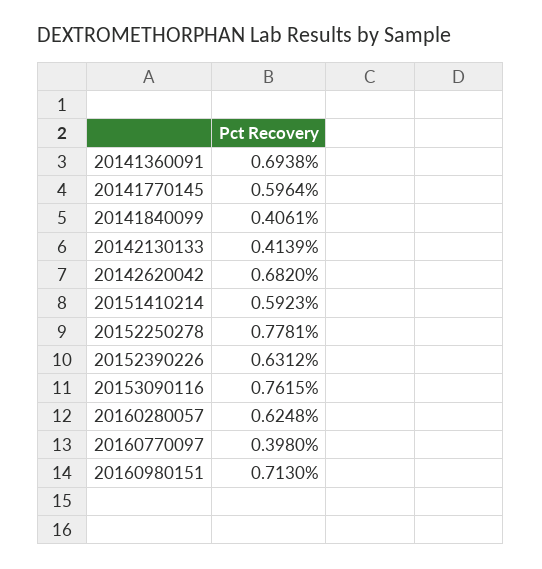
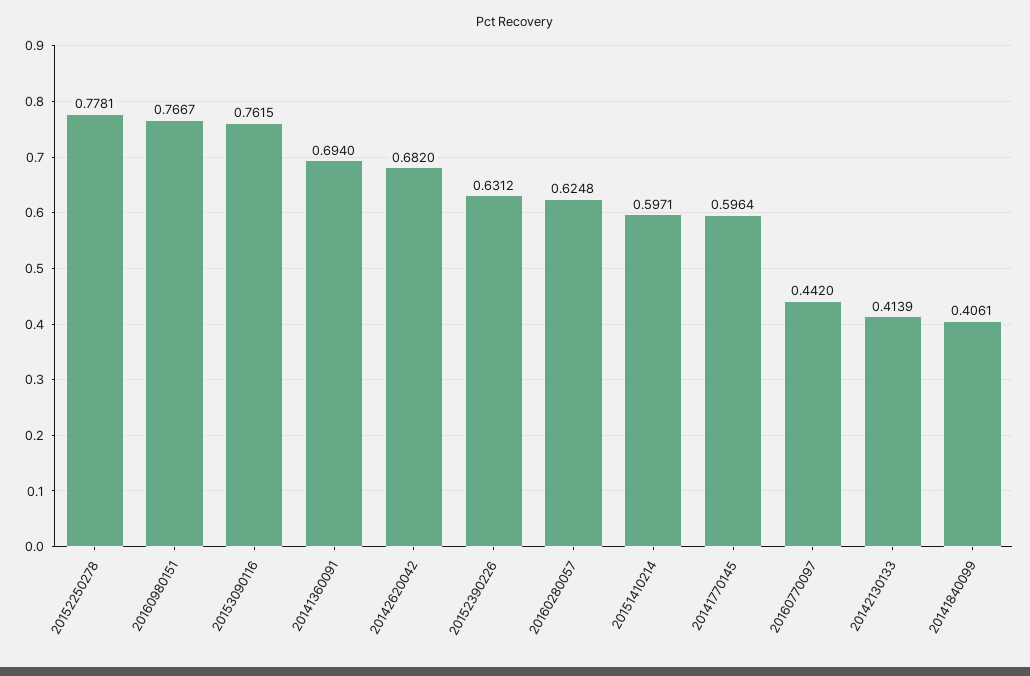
  {
-   "20141360091": 0.6938,
+   "20141360091": 0.694,
    "20141770145": 0.5964,
    "20141840099": 0.4061,
    "20142130133": 0.4139,
    "20142620042": 0.682,
-   "20151410214": 0.5923,
+   "20151410214": 0.5971,
    "20152250278": 0.7781,
    "20152390226": 0.6312,
    "20153090116": 0.7615,
    "20160280057": 0.6248,
-   "20160770097": 0.398,
+   "20160770097": 0.442,
-   "20160980151": 0.713
+   "20160980151": 0.7667
  }

